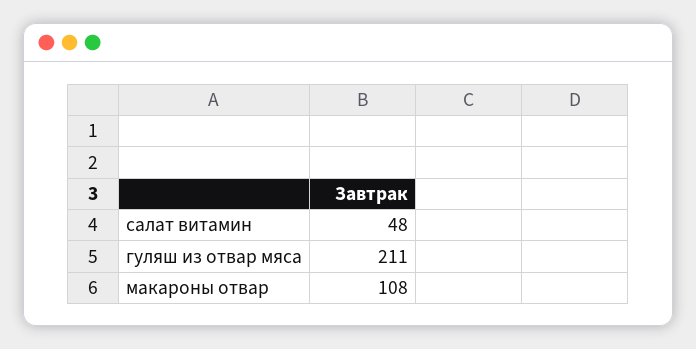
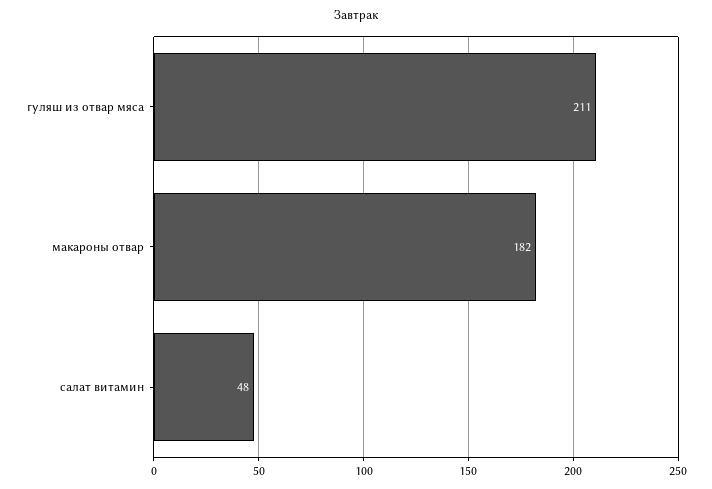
  {
    "салат витамин": 48,
    "гуляш из отвар мяса": 211,
-   "макароны отвар": 108
+   "макароны отвар": 182
  }

